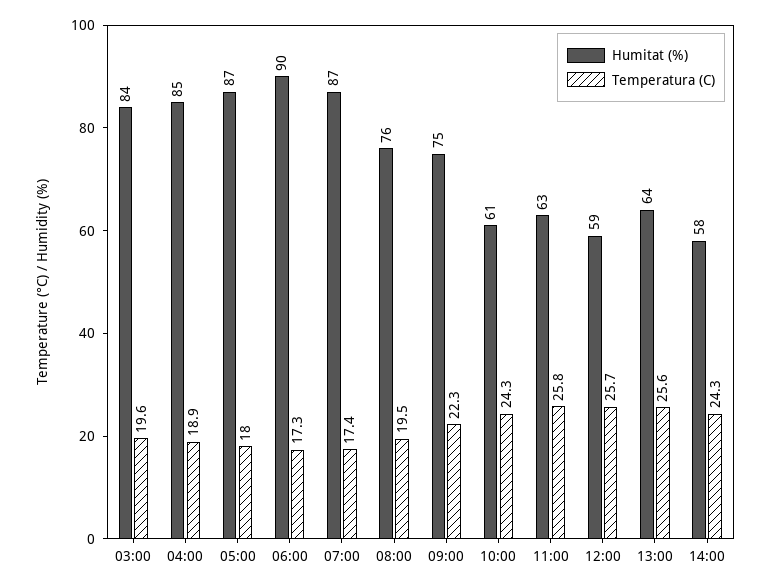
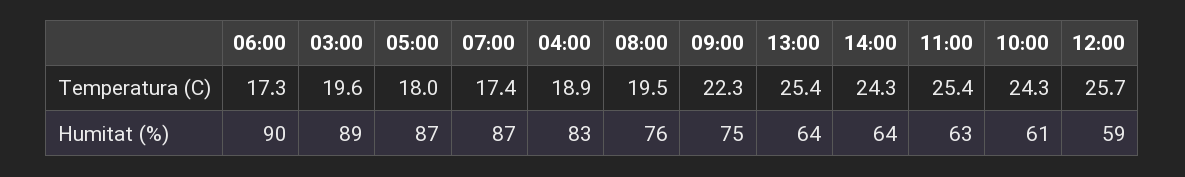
  {
    "Humitat (%)": {
-     "03:00": 84,
+     "03:00": 89,
-     "04:00": 85,
+     "04:00": 83,
      "05:00": 87,
      "06:00": 90,
      "07:00": 87,
      "08:00": 76,
      "09:00": 75,
      "10:00": 61,
      "11:00": 63,
      "12:00": 59,
      "13:00": 64,
-     "14:00": 58
+     "14:00": 64
    },
    "Temperatura (C)": {
      "03:00": 19.6,
      "04:00": 18.9,
      "05:00": 18,
      "06:00": 17.3,
      "07:00": 17.4,
      "08:00": 19.5,
      "09:00": 22.3,
      "10:00": 24.3,
-     "11:00": 25.8,
+     "11:00": 25.4,
      "12:00": 25.7,
-     "13:00": 25.6,
+     "13:00": 25.4,
      "14:00": 24.3
    }
  }

